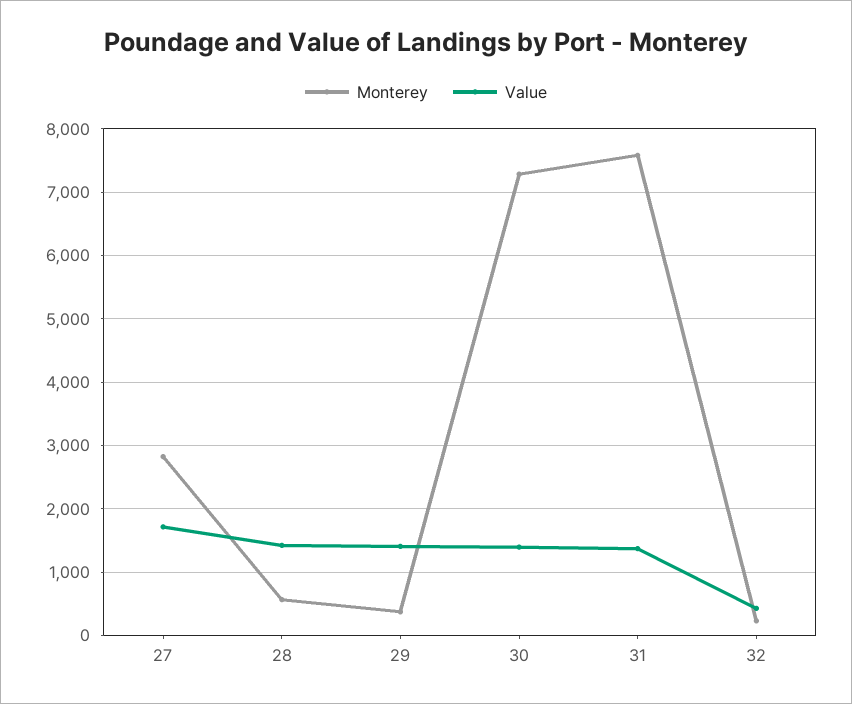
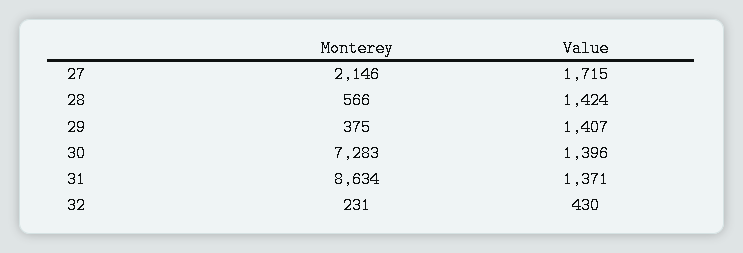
  {
    "Monterey": {
-     "27": 2800,
+     "27": 2146,
      "28": 566,
      "29": 375,
      "30": 7283,
-     "31": 7600,
+     "31": 8634,
      "32": 231
    },
    "Value": {
      "27": 1715,
      "28": 1424,
      "29": 1407,
      "30": 1396,
      "31": 1371,
      "32": 430
    }
  }

